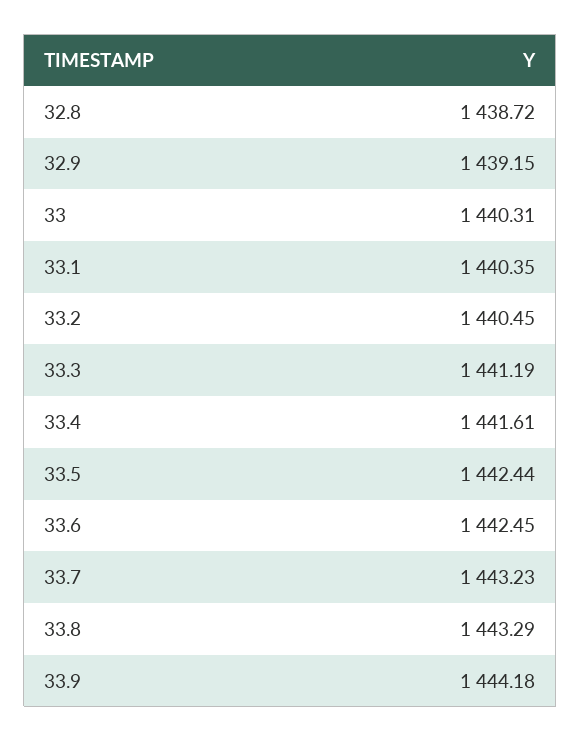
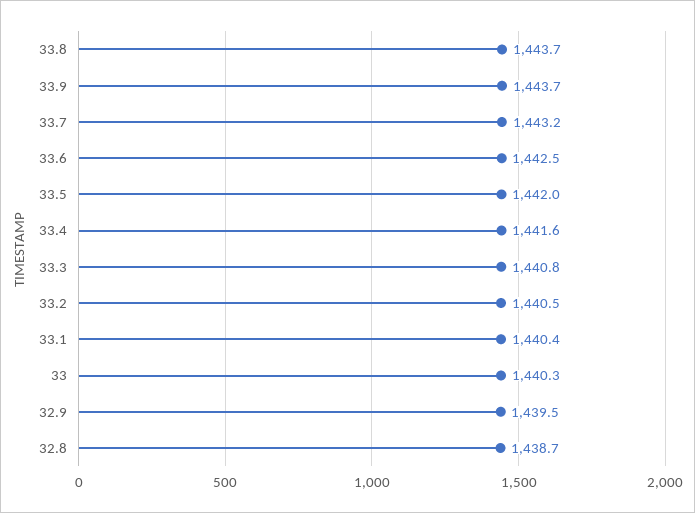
  {
    "32.8": 1438.72,
-   "32.9": 1439.15,
+   "32.9": 1439.5,
    "33": 1440.31,
    "33.1": 1440.35,
    "33.2": 1440.45,
-   "33.3": 1441.19,
+   "33.3": 1440.8,
    "33.4": 1441.61,
-   "33.5": 1442.44,
+   "33.5": 1442,
    "33.6": 1442.45,
    "33.7": 1443.23,
-   "33.8": 1443.29,
+   "33.8": 1443.7,
-   "33.9": 1444.18
+   "33.9": 1443.7
  }

